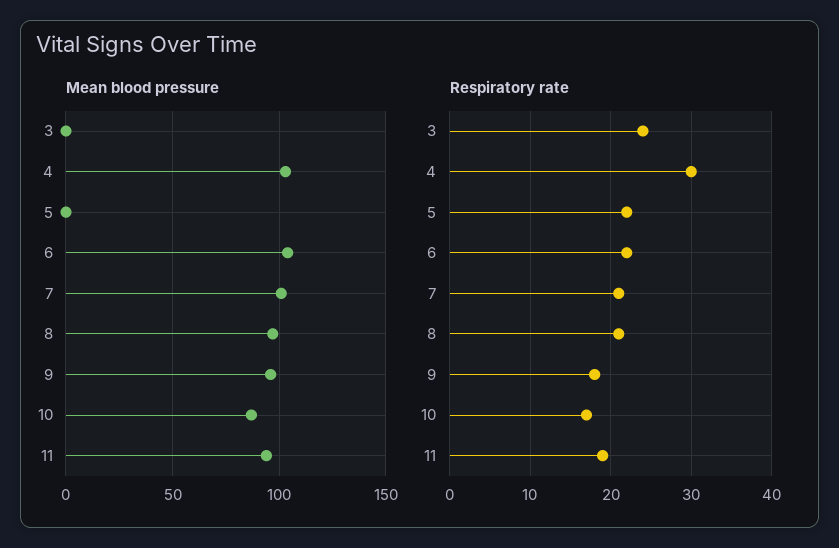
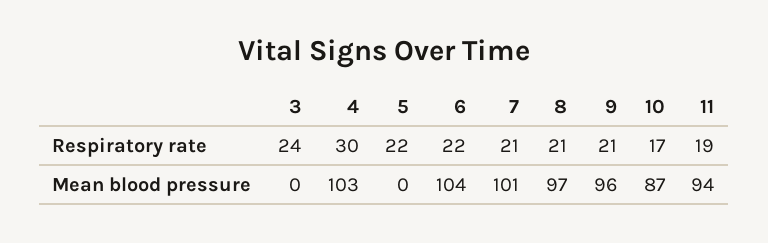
  {
    "Mean blood pressure": {
      "3": 0,
      "4": 103,
      "5": 0,
      "6": 104,
      "7": 101,
      "8": 97,
      "9": 96,
      "10": 87,
      "11": 94
    },
    "Respiratory rate": {
      "3": 24,
      "4": 30,
      "5": 22,
      "6": 22,
      "7": 21,
      "8": 21,
-     "9": 18,
+     "9": 21,
      "10": 17,
      "11": 19
    }
  }

